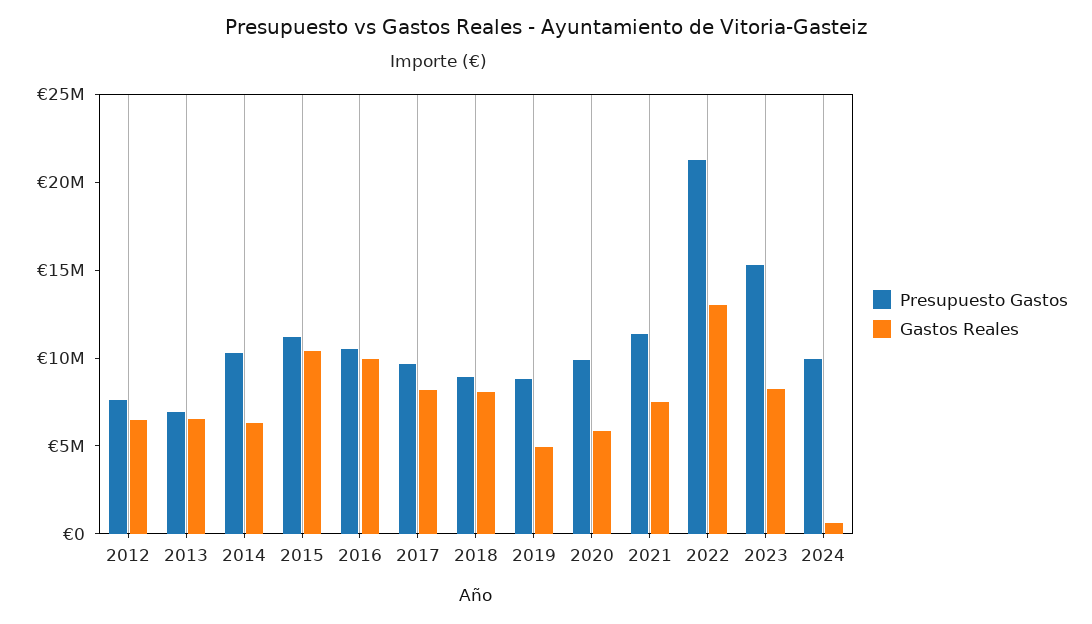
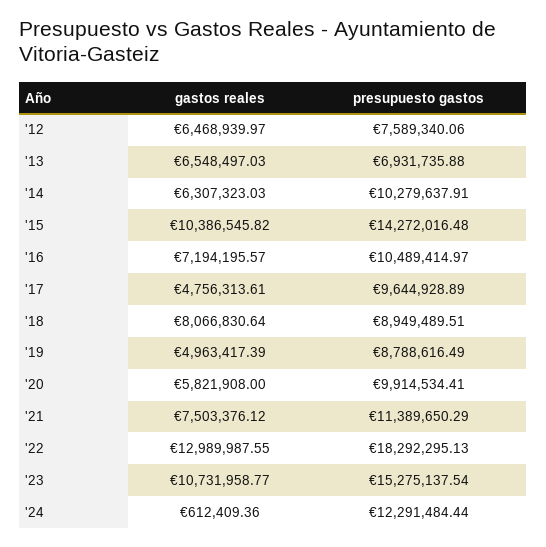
  {
    "Presupuesto Gastos": {
      "2012": 7589340.06,
      "2013": 6931735.88,
      "2014": 10279637.91,
-     "2015": 11000000,
+     "2015": 14272016.48,
      "2016": 10489414.97,
      "2017": 9644928.89,
      "2018": 8949489.51,
      "2019": 8788616.49,
      "2020": 9914534.41,
      "2021": 11389650.29,
-     "2022": 21000000,
+     "2022": 18292295.13,
      "2023": 15275137.54,
-     "2024": 10000000
+     "2024": 12291484.44
    },
    "Gastos Reales": {
      "2012": 6468939.97,
      "2013": 6548497.03,
      "2014": 6307323.03,
      "2015": 10386545.82,
-     "2016": 10000000,
+     "2016": 7194195.57,
-     "2017": 8000000,
+     "2017": 4756313.61,
      "2018": 8066830.64,
      "2019": 4963417.39,
      "2020": 5821908,
      "2021": 7503376.12,
      "2022": 12989987.55,
-     "2023": 8000000,
+     "2023": 10731958.77,
      "2024": 612409.36
    }
  }

